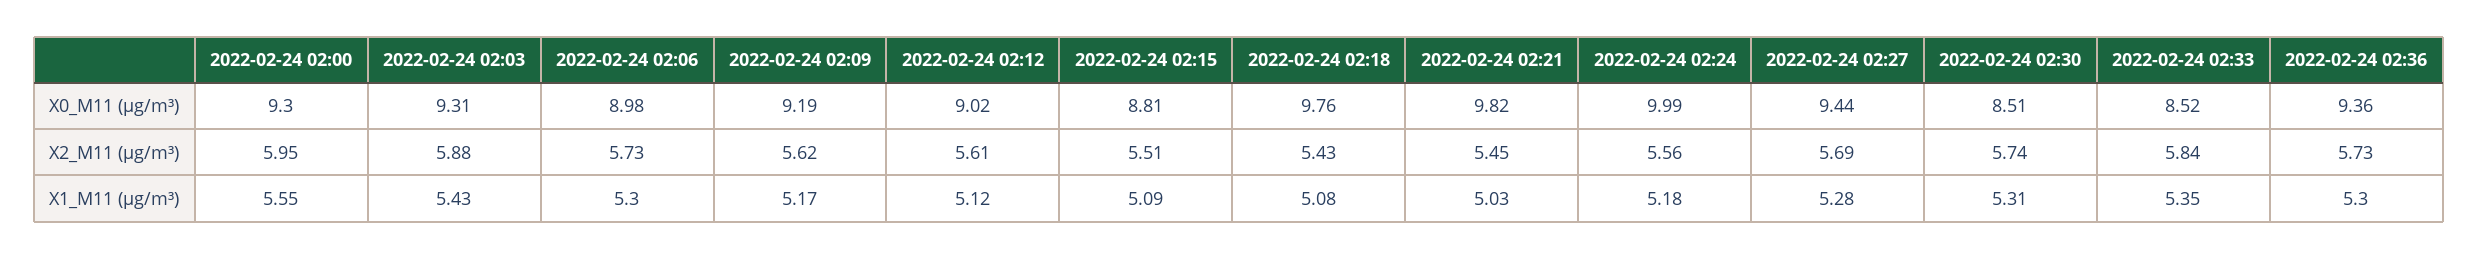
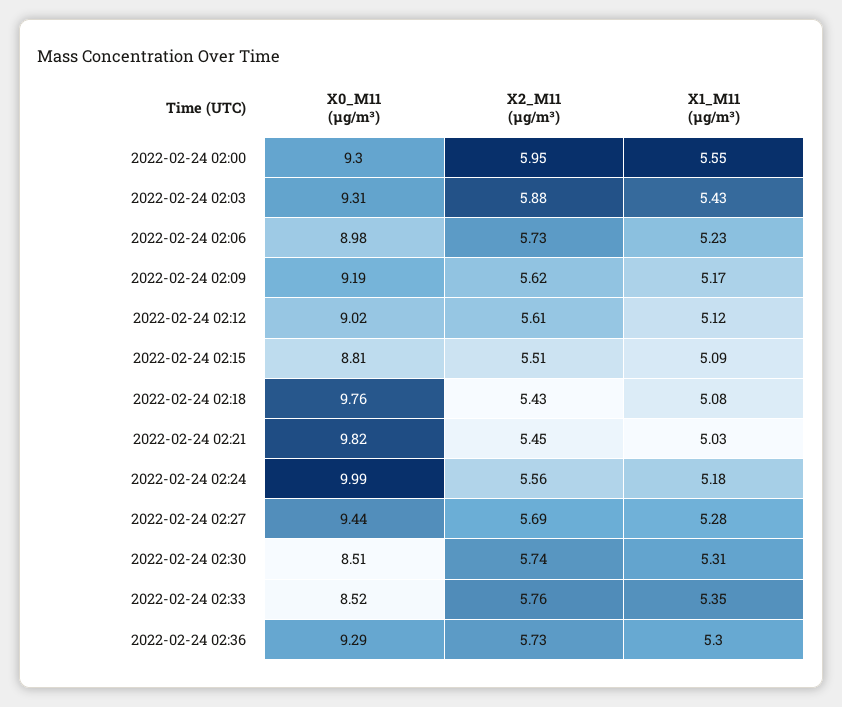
  {
    "2022-02-24 02:00": {
      "X0_M11 (μg/m³)": 9.3,
      "X2_M11 (μg/m³)": 5.95,
      "X1_M11 (μg/m³)": 5.55
    },
    "2022-02-24 02:03": {
      "X0_M11 (μg/m³)": 9.31,
      "X2_M11 (μg/m³)": 5.88,
      "X1_M11 (μg/m³)": 5.43
    },
    "2022-02-24 02:06": {
      "X0_M11 (μg/m³)": 8.98,
      "X2_M11 (μg/m³)": 5.73,
-     "X1_M11 (μg/m³)": 5.3
+     "X1_M11 (μg/m³)": 5.23
    },
    "2022-02-24 02:09": {
      "X0_M11 (μg/m³)": 9.19,
      "X2_M11 (μg/m³)": 5.62,
      "X1_M11 (μg/m³)": 5.17
    },
    "2022-02-24 02:12": {
      "X0_M11 (μg/m³)": 9.02,
      "X2_M11 (μg/m³)": 5.61,
      "X1_M11 (μg/m³)": 5.12
    },
    "2022-02-24 02:15": {
      "X0_M11 (μg/m³)": 8.81,
      "X2_M11 (μg/m³)": 5.51,
      "X1_M11 (μg/m³)": 5.09
    },
    "2022-02-24 02:18": {
      "X0_M11 (μg/m³)": 9.76,
      "X2_M11 (μg/m³)": 5.43,
      "X1_M11 (μg/m³)": 5.08
    },
    "2022-02-24 02:21": {
      "X0_M11 (μg/m³)": 9.82,
      "X2_M11 (μg/m³)": 5.45,
      "X1_M11 (μg/m³)": 5.03
    },
    "2022-02-24 02:24": {
      "X0_M11 (μg/m³)": 9.99,
      "X2_M11 (μg/m³)": 5.56,
      "X1_M11 (μg/m³)": 5.18
    },
    "2022-02-24 02:27": {
      "X0_M11 (μg/m³)": 9.44,
      "X2_M11 (μg/m³)": 5.69,
      "X1_M11 (μg/m³)": 5.28
    },
    "2022-02-24 02:30": {
      "X0_M11 (μg/m³)": 8.51,
      "X2_M11 (μg/m³)": 5.74,
      "X1_M11 (μg/m³)": 5.31
    },
    "2022-02-24 02:33": {
      "X0_M11 (μg/m³)": 8.52,
-     "X2_M11 (μg/m³)": 5.84,
+     "X2_M11 (μg/m³)": 5.76,
      "X1_M11 (μg/m³)": 5.35
    },
    "2022-02-24 02:36": {
-     "X0_M11 (μg/m³)": 9.36,
+     "X0_M11 (μg/m³)": 9.29,
      "X2_M11 (μg/m³)": 5.73,
      "X1_M11 (μg/m³)": 5.3
    }
  }

